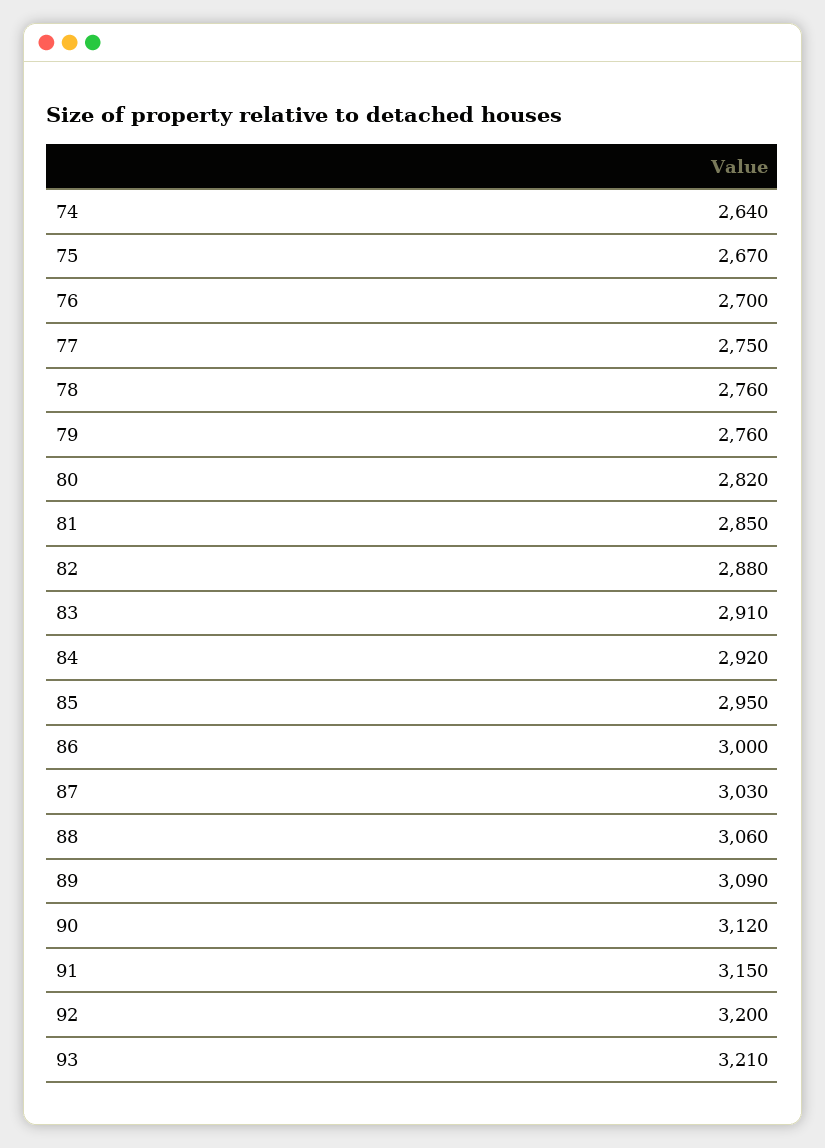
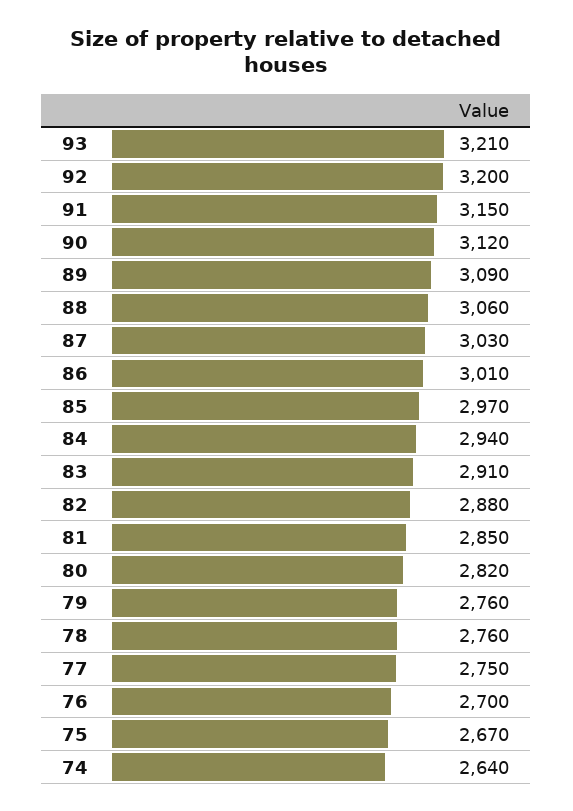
  {
    "74": 2640,
    "75": 2670,
    "76": 2700,
    "77": 2750,
    "78": 2760,
    "79": 2760,
    "80": 2820,
    "81": 2850,
    "82": 2880,
    "83": 2910,
-   "84": 2920,
+   "84": 2940,
-   "85": 2950,
+   "85": 2970,
-   "86": 3000,
+   "86": 3010,
    "87": 3030,
    "88": 3060,
    "89": 3090,
    "90": 3120,
    "91": 3150,
    "92": 3200,
    "93": 3210
  }

